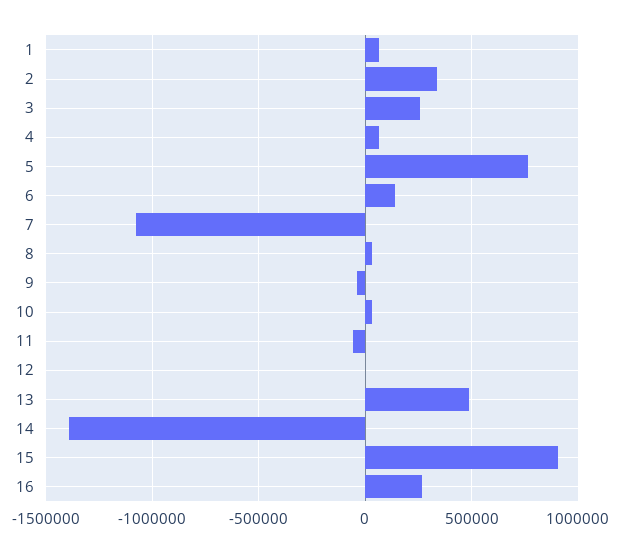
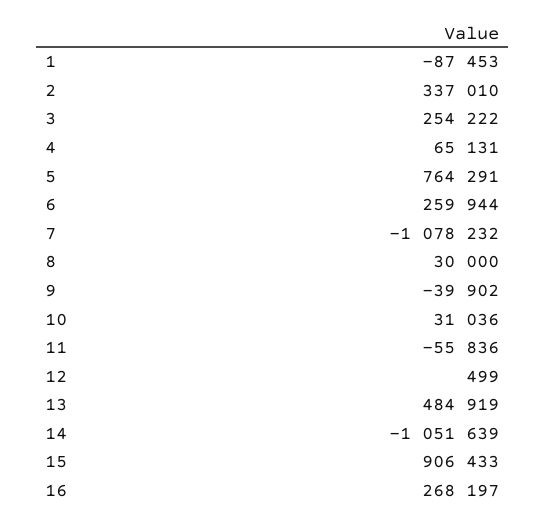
  {
-   "1": 50000,
+   "1": -87453,
    "2": 337010,
    "3": 254222,
    "4": 65131,
    "5": 764291,
-   "6": 150000,
+   "6": 259944,
    "7": -1078232,
    "8": 30000,
    "9": -39902,
    "10": 31036,
    "11": -55836,
    "12": 499,
    "13": 484919,
-   "14": -1400000,
+   "14": -1051639,
    "15": 906433,
    "16": 268197
  }

